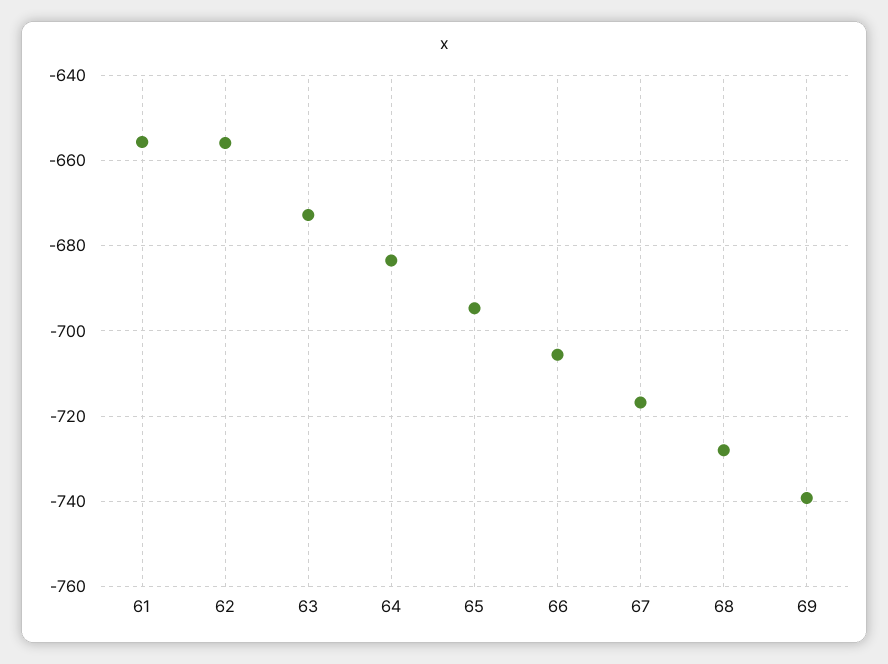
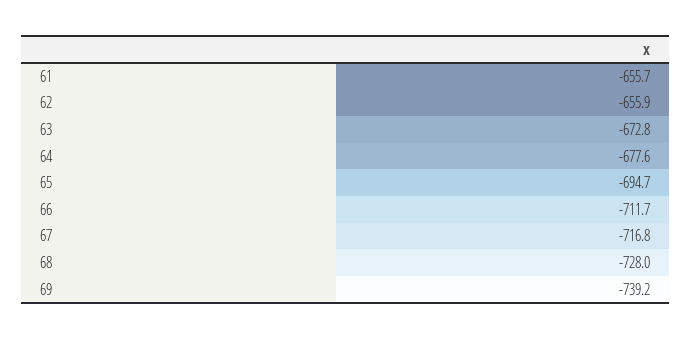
  {
    "61": -655.7,
    "62": -655.9,
    "63": -672.8,
-   "64": -684,
+   "64": -677.6,
    "65": -694.7,
-   "66": -706,
+   "66": -711.7,
    "67": -716.8,
    "68": -728,
    "69": -739.2
  }

